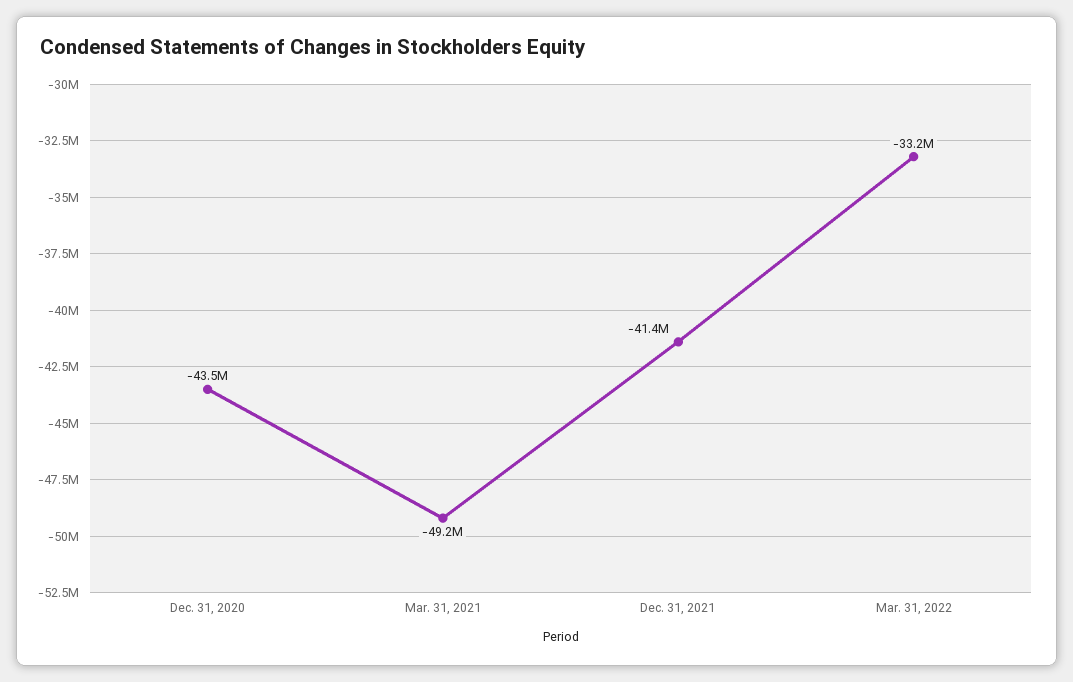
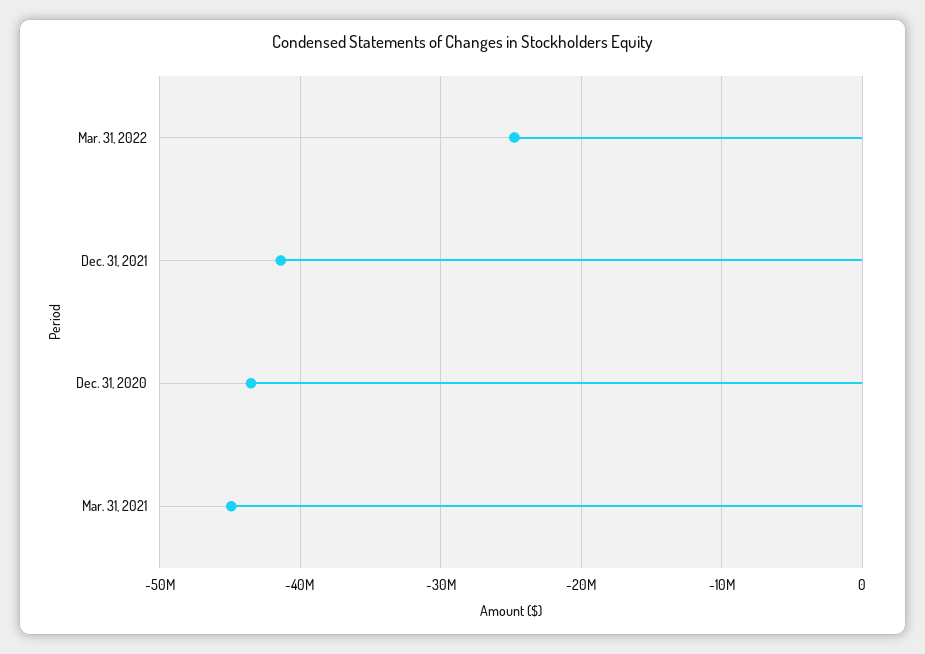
  {
    "Dec. 31, 2020": -43500000,
-   "Mar. 31, 2021": -49200000,
+   "Mar. 31, 2021": -45000000,
    "Dec. 31, 2021": -41400000,
-   "Mar. 31, 2022": -33200000
+   "Mar. 31, 2022": -25000000
  }

